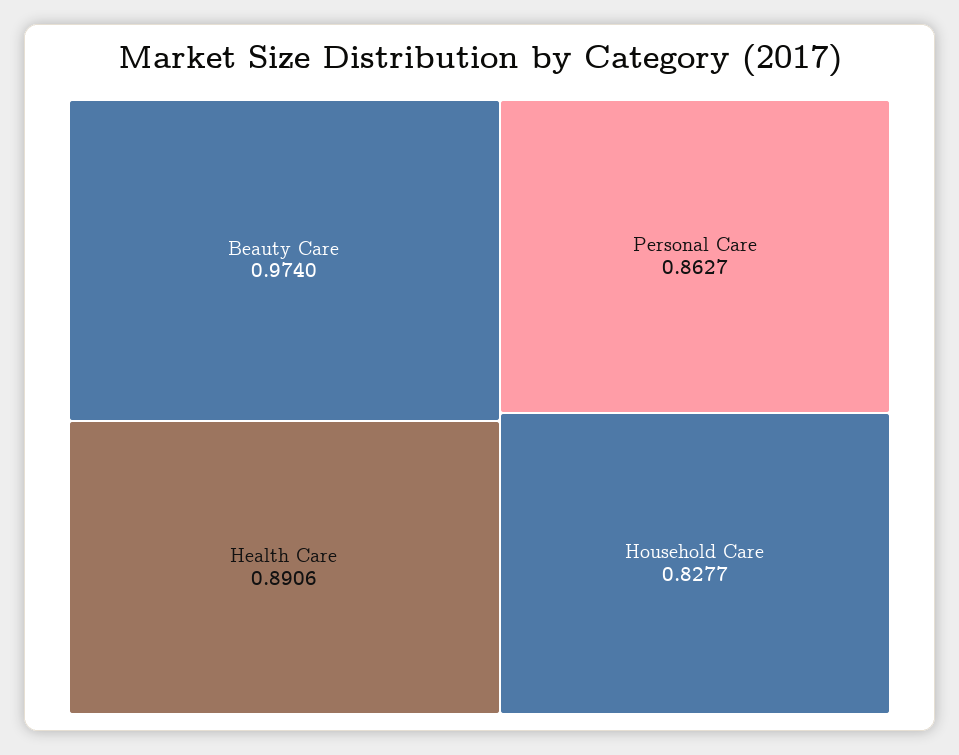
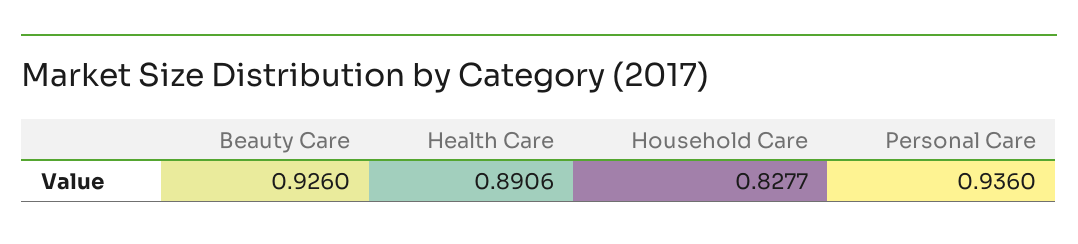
  {
-   "Beauty Care": 0.974,
+   "Beauty Care": 0.926,
    "Health Care": 0.8906,
-   "Personal Care": 0.8627,
+   "Personal Care": 0.936,
    "Household Care": 0.8277
  }

